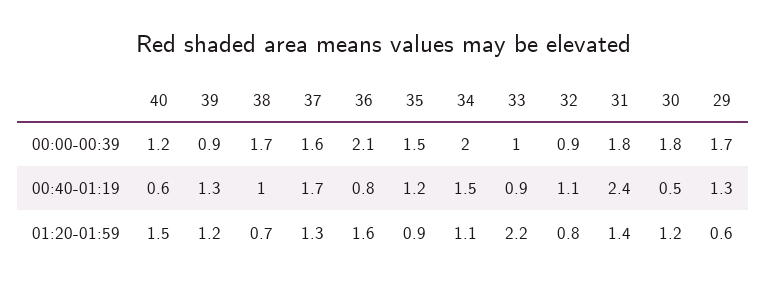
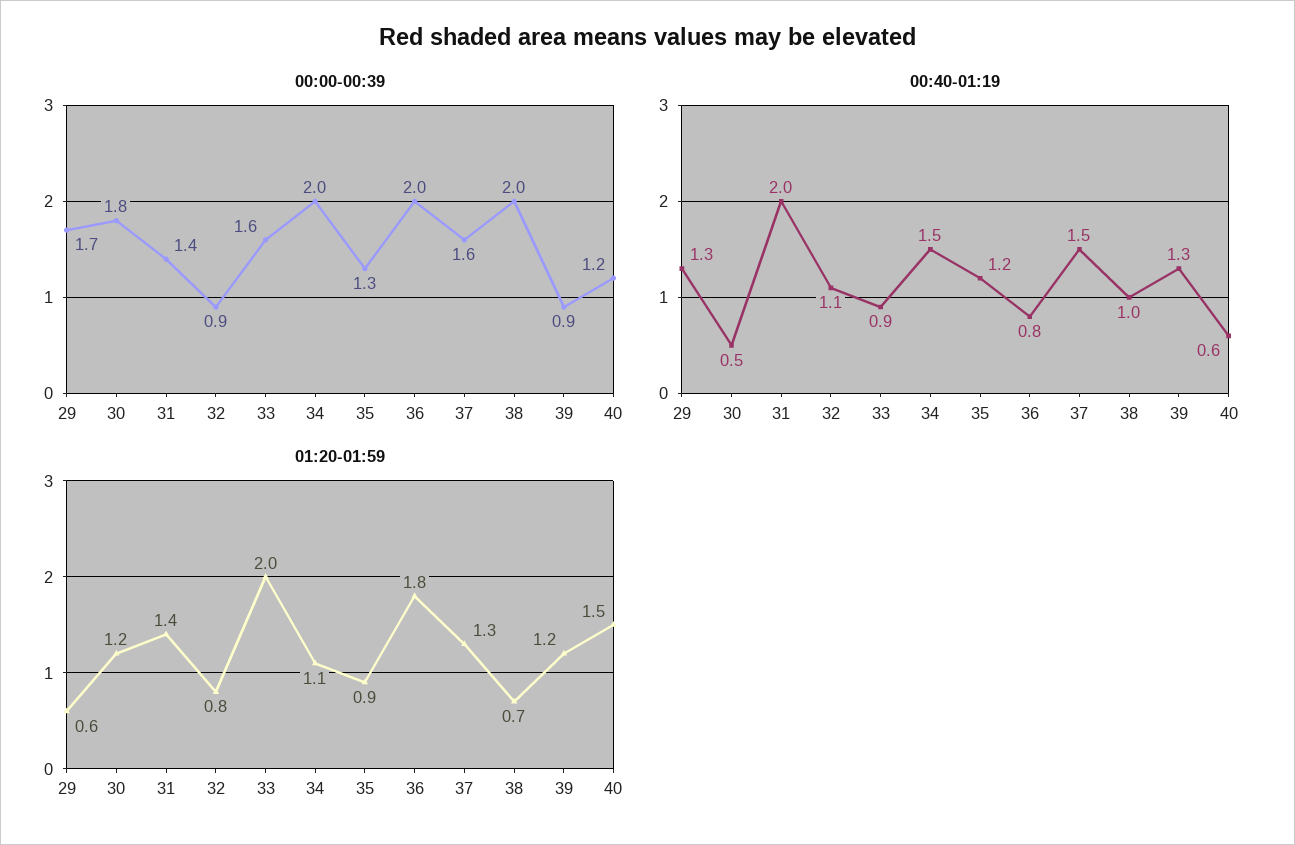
  {
    "00:00-00:39": {
      "40": 1.2,
      "39": 0.9,
-     "38": 1.7,
+     "38": 2,
      "37": 1.6,
-     "36": 2.1,
+     "36": 2,
-     "35": 1.5,
+     "35": 1.3,
      "34": 2,
-     "33": 1,
+     "33": 1.6,
      "32": 0.9,
-     "31": 1.8,
+     "31": 1.4,
      "30": 1.8,
      "29": 1.7
    },
    "00:40-01:19": {
      "40": 0.6,
      "39": 1.3,
      "38": 1,
-     "37": 1.7,
+     "37": 1.5,
      "36": 0.8,
      "35": 1.2,
      "34": 1.5,
      "33": 0.9,
      "32": 1.1,
-     "31": 2.4,
+     "31": 2,
      "30": 0.5,
      "29": 1.3
    },
    "01:20-01:59": {
      "40": 1.5,
      "39": 1.2,
      "38": 0.7,
      "37": 1.3,
-     "36": 1.6,
+     "36": 1.8,
      "35": 0.9,
      "34": 1.1,
-     "33": 2.2,
+     "33": 2,
      "32": 0.8,
      "31": 1.4,
      "30": 1.2,
      "29": 0.6
    }
  }

